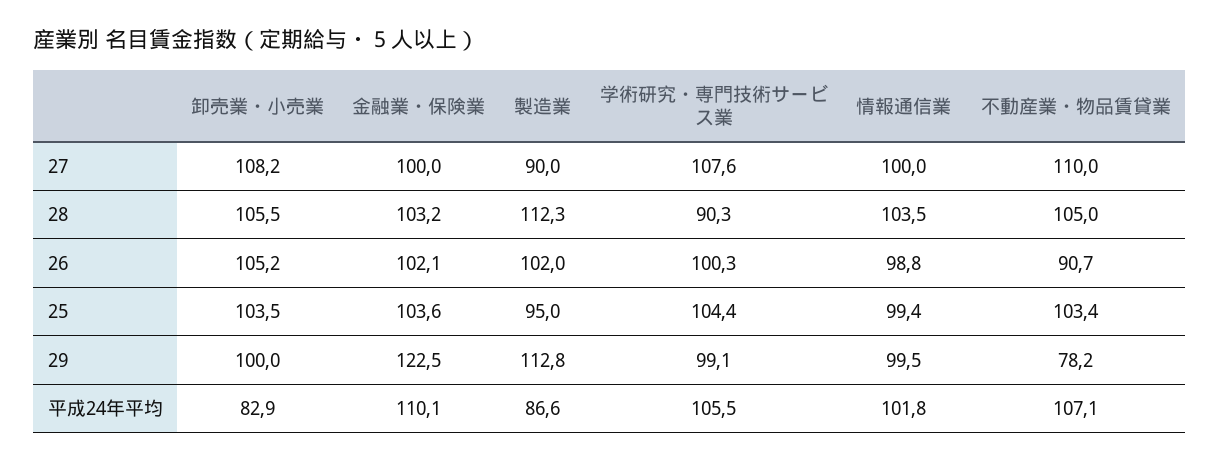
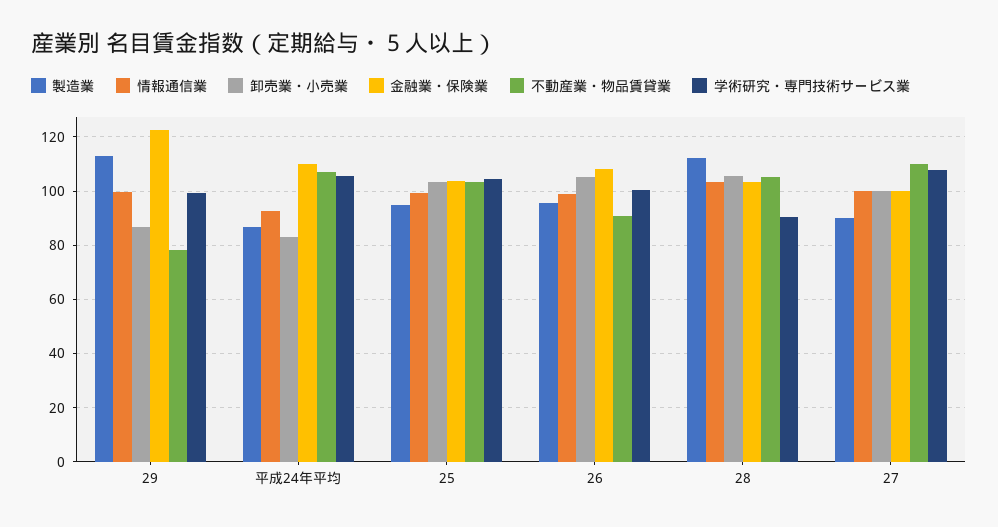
  {
    "卸売業・小売業": {
-     "27": 108.2,
+     "27": 100,
      "28": 105.5,
      "26": 105.2,
      "25": 103.5,
-     "29": 100,
+     "29": 87.5,
      "平成24年平均": 82.9
    },
    "金融業・保険業": {
      "27": 100,
      "28": 103.2,
-     "26": 102.1,
+     "26": 107.5,
      "25": 103.6,
      "29": 122.5,
      "平成24年平均": 110.1
    },
    "製造業": {
      "27": 90,
      "28": 112.3,
-     "26": 102,
+     "26": 95,
      "25": 95,
      "29": 112.8,
      "平成24年平均": 86.6
    },
    "学術研究・専門技術サービス業": {
      "27": 107.6,
      "28": 90.3,
      "26": 100.3,
      "25": 104.4,
      "29": 99.1,
      "平成24年平均": 105.5
    },
    "情報通信業": {
      "27": 100,
      "28": 103.5,
      "26": 98.8,
      "25": 99.4,
      "29": 99.5,
-     "平成24年平均": 101.8
+     "平成24年平均": 92.5
    },
    "不動産業・物品賃貸業": {
      "27": 110,
      "28": 105,
      "26": 90.7,
      "25": 103.4,
      "29": 78.2,
      "平成24年平均": 107.1
    }
  }

